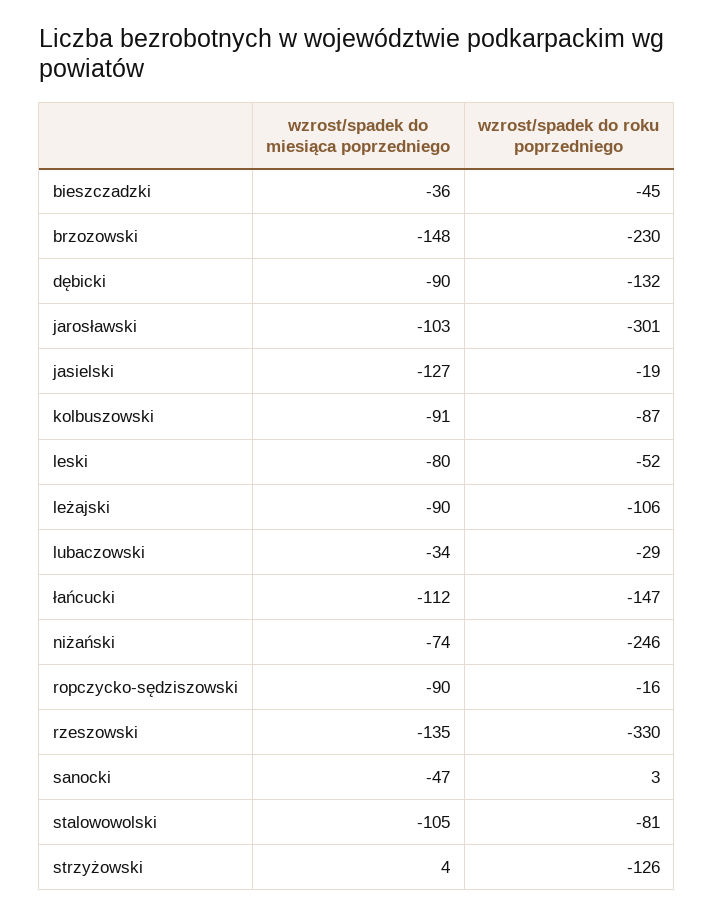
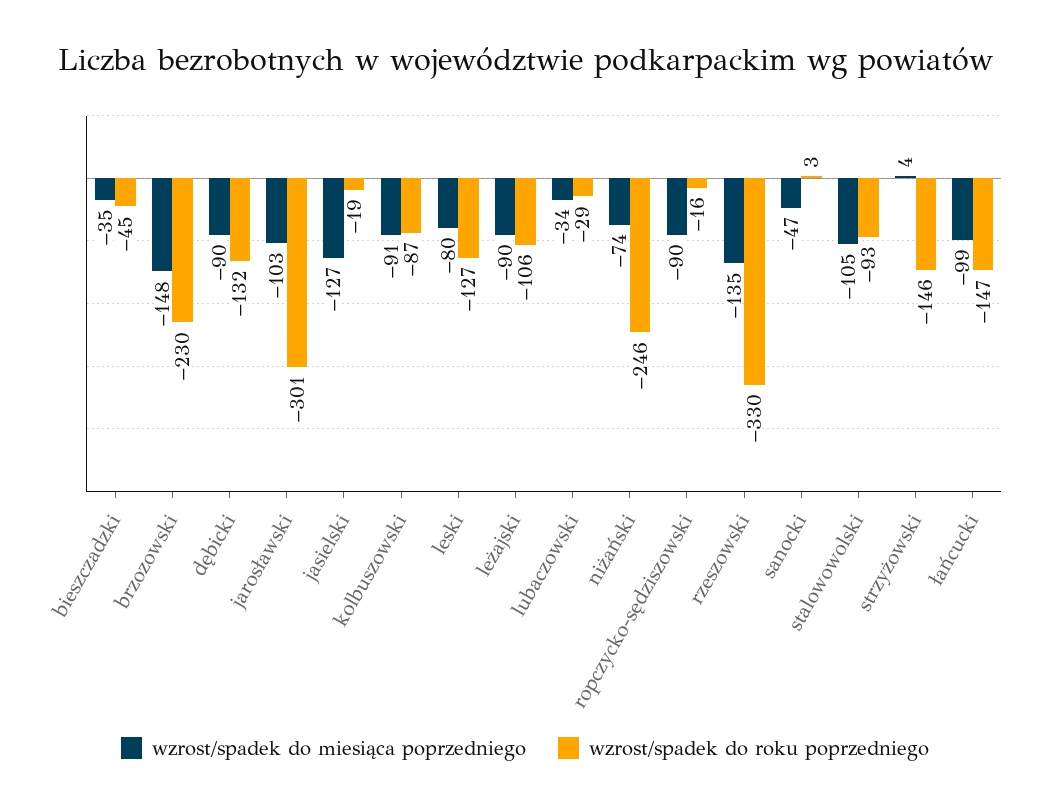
  {
    "wzrost/spadek do miesiąca poprzedniego": {
-     "bieszczadzki": -36,
+     "bieszczadzki": -35,
      "brzozowski": -148,
      "dębicki": -90,
      "jarosławski": -103,
      "jasielski": -127,
      "kolbuszowski": -91,
      "leski": -80,
      "leżajski": -90,
      "lubaczowski": -34,
-     "łańcucki": -112,
+     "łańcucki": -99,
      "niżański": -74,
      "ropczycko-sędziszowski": -90,
      "rzeszowski": -135,
      "sanocki": -47,
      "stalowowolski": -105,
      "strzyżowski": 4
    },
    "wzrost/spadek do roku poprzedniego": {
      "bieszczadzki": -45,
      "brzozowski": -230,
      "dębicki": -132,
      "jarosławski": -301,
      "jasielski": -19,
      "kolbuszowski": -87,
-     "leski": -52,
+     "leski": -127,
      "leżajski": -106,
      "lubaczowski": -29,
      "łańcucki": -147,
      "niżański": -246,
      "ropczycko-sędziszowski": -16,
      "rzeszowski": -330,
      "sanocki": 3,
-     "stalowowolski": -81,
+     "stalowowolski": -93,
-     "strzyżowski": -126
+     "strzyżowski": -146
    }
  }

